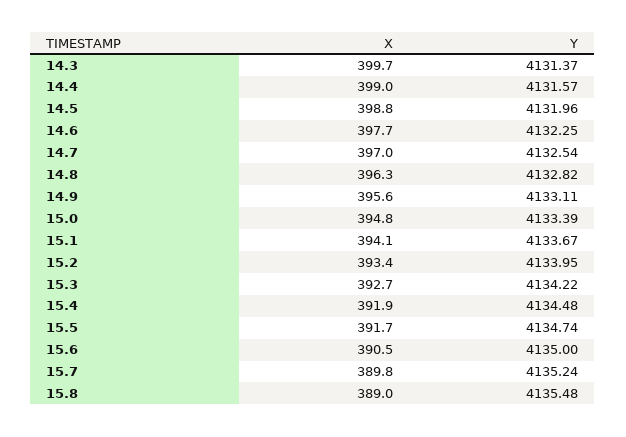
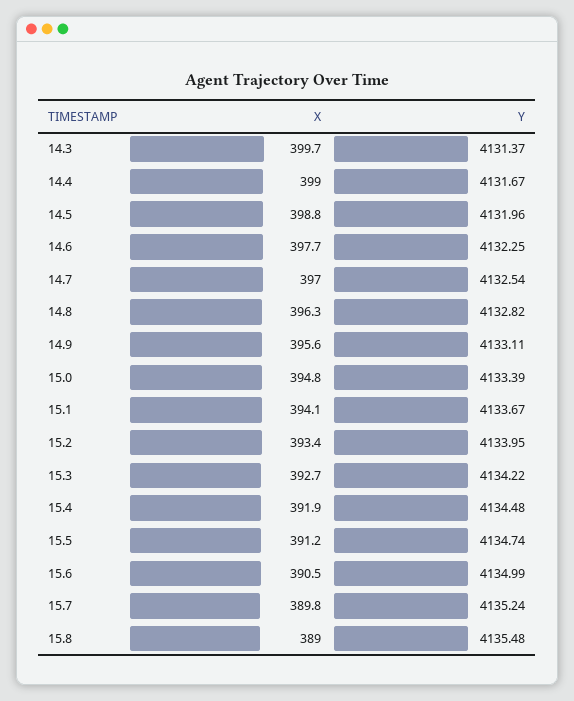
  {
    "X": {
      "14.3": 399.7,
      "14.4": 399,
      "14.5": 398.8,
      "14.6": 397.7,
      "14.7": 397,
      "14.8": 396.3,
      "14.9": 395.6,
      "15.0": 394.8,
      "15.1": 394.1,
      "15.2": 393.4,
      "15.3": 392.7,
      "15.4": 391.9,
-     "15.5": 391.7,
+     "15.5": 391.2,
      "15.6": 390.5,
      "15.7": 389.8,
      "15.8": 389
    },
    "Y": {
      "14.3": 4131.37,
-     "14.4": 4131.57,
+     "14.4": 4131.67,
      "14.5": 4131.96,
      "14.6": 4132.25,
      "14.7": 4132.54,
      "14.8": 4132.82,
      "14.9": 4133.11,
      "15.0": 4133.39,
      "15.1": 4133.67,
      "15.2": 4133.95,
      "15.3": 4134.22,
      "15.4": 4134.48,
      "15.5": 4134.74,
-     "15.6": 4135,
+     "15.6": 4134.99,
      "15.7": 4135.24,
      "15.8": 4135.48
    }
  }

